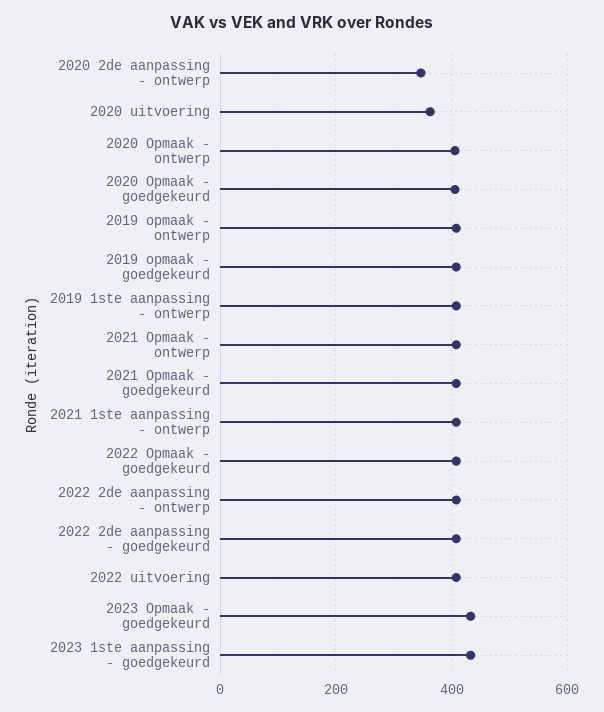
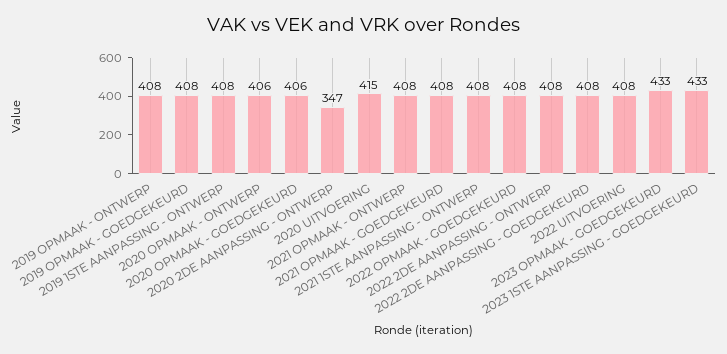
  {
    "2020 2de aanpassing - ontwerp": 347,
-   "2020 uitvoering": 360,
+   "2020 uitvoering": 415,
    "2020 Opmaak - ontwerp": 406,
    "2020 Opmaak - goedgekeurd": 406,
    "2019 opmaak - ontwerp": 408,
    "2019 opmaak - goedgekeurd": 408,
    "2019 1ste aanpassing - ontwerp": 408,
    "2021 Opmaak - ontwerp": 408,
    "2021 Opmaak - goedgekeurd": 408,
    "2021 1ste aanpassing - ontwerp": 408,
    "2022 Opmaak - goedgekeurd": 408,
    "2022 2de aanpassing - ontwerp": 408,
    "2022 2de aanpassing - goedgekeurd": 408,
    "2022 uitvoering": 408,
    "2023 Opmaak - goedgekeurd": 433,
    "2023 1ste aanpassing - goedgekeurd": 433
  }

